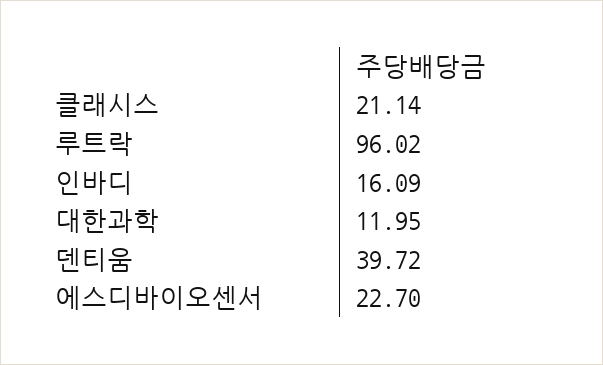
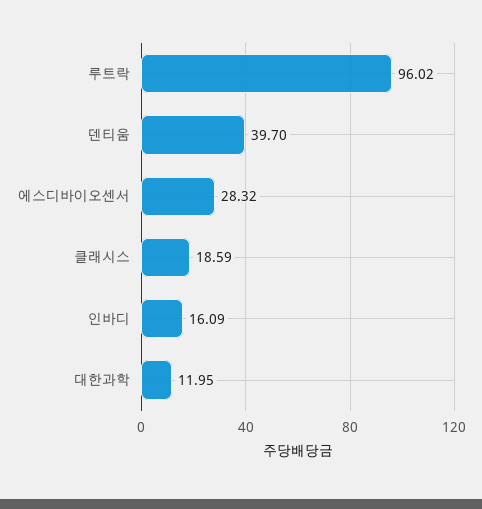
  {
-   "클래시스": 21.14,
+   "클래시스": 18.59,
    "루트락": 96.02,
    "인바디": 16.09,
    "대한과학": 11.95,
-   "덴티움": 39.72,
+   "덴티움": 39.7,
-   "에스디바이오센서": 22.7
+   "에스디바이오센서": 28.32
  }

